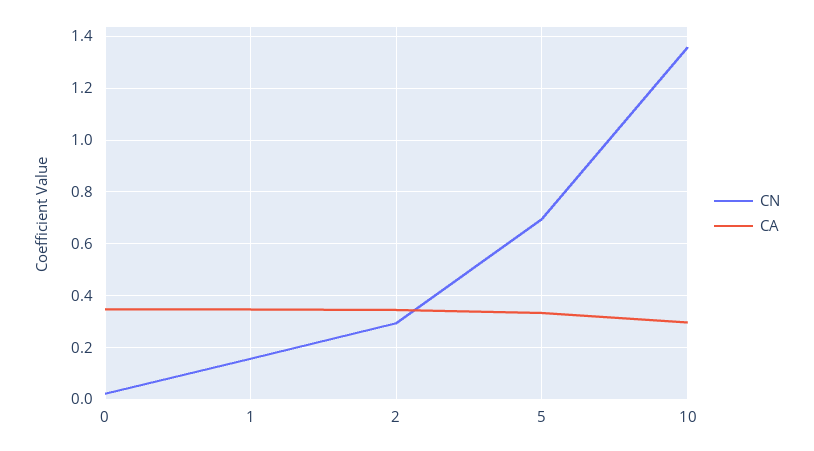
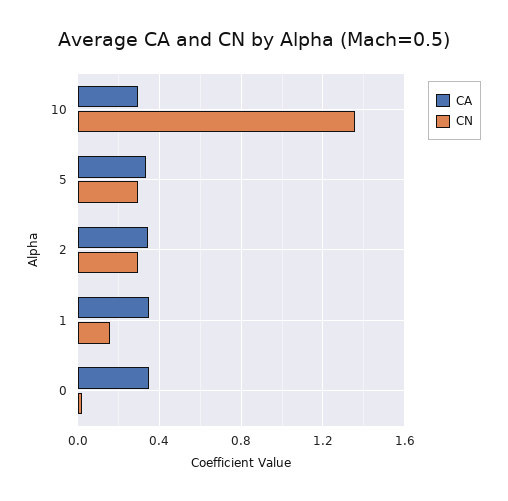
  {
    "CN": {
      "0": 0.025,
      "1": 0.15,
      "2": 0.3,
-     "5": 0.7,
+     "5": 0.3,
      "10": 1.35
    },
    "CA": {
      "0": 0.35,
      "1": 0.35,
      "2": 0.35,
      "5": 0.325,
      "10": 0.3
    }
  }

